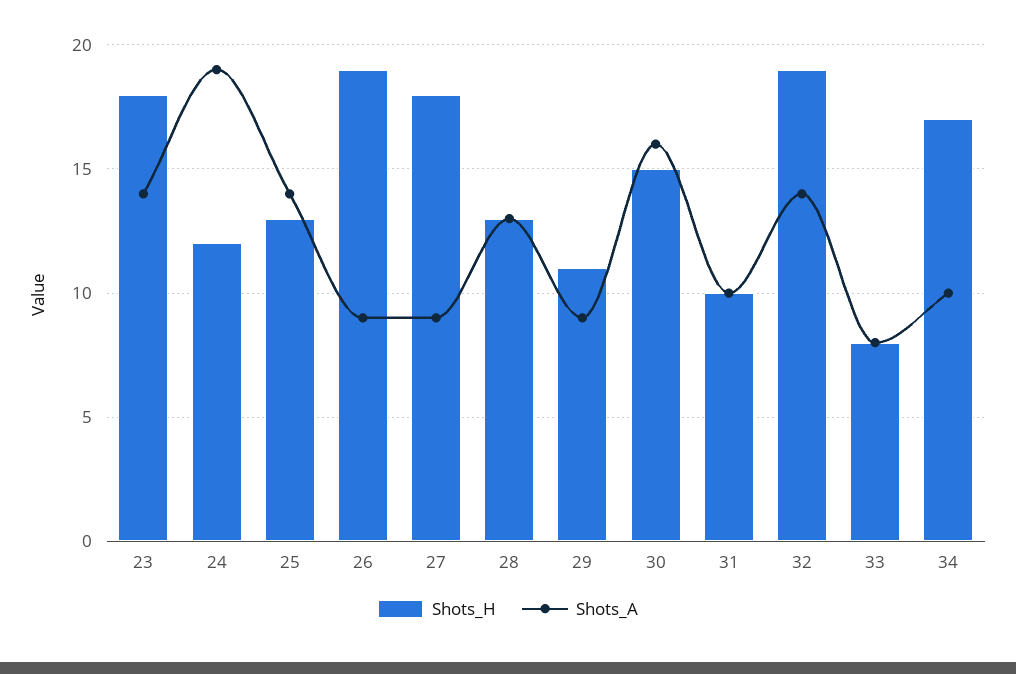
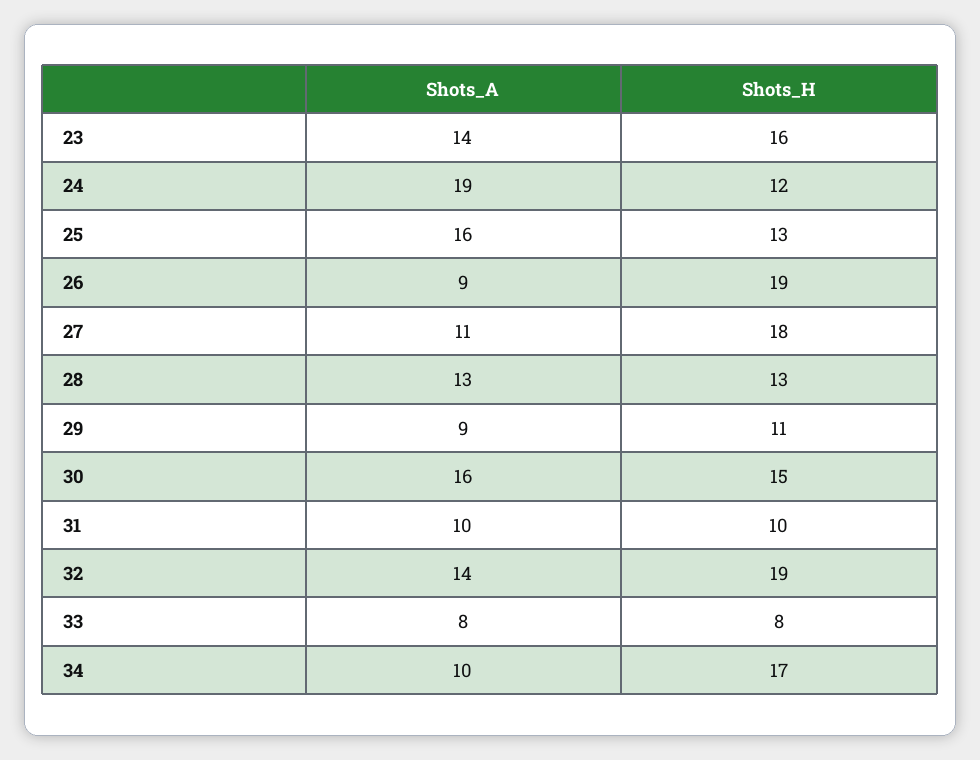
  {
    "Shots_H": {
-     "23": 18,
+     "23": 16,
      "24": 12,
      "25": 13,
      "26": 19,
      "27": 18,
      "28": 13,
      "29": 11,
      "30": 15,
      "31": 10,
      "32": 19,
      "33": 8,
      "34": 17
    },
    "Shots_A": {
      "23": 14,
      "24": 19,
-     "25": 14,
+     "25": 16,
      "26": 9,
-     "27": 9,
+     "27": 11,
      "28": 13,
      "29": 9,
      "30": 16,
      "31": 10,
      "32": 14,
      "33": 8,
      "34": 10
    }
  }

